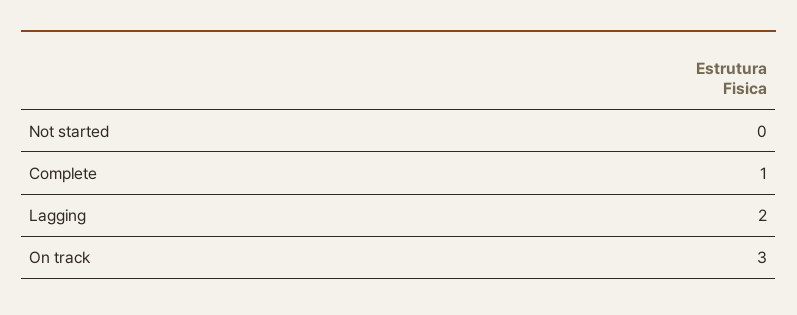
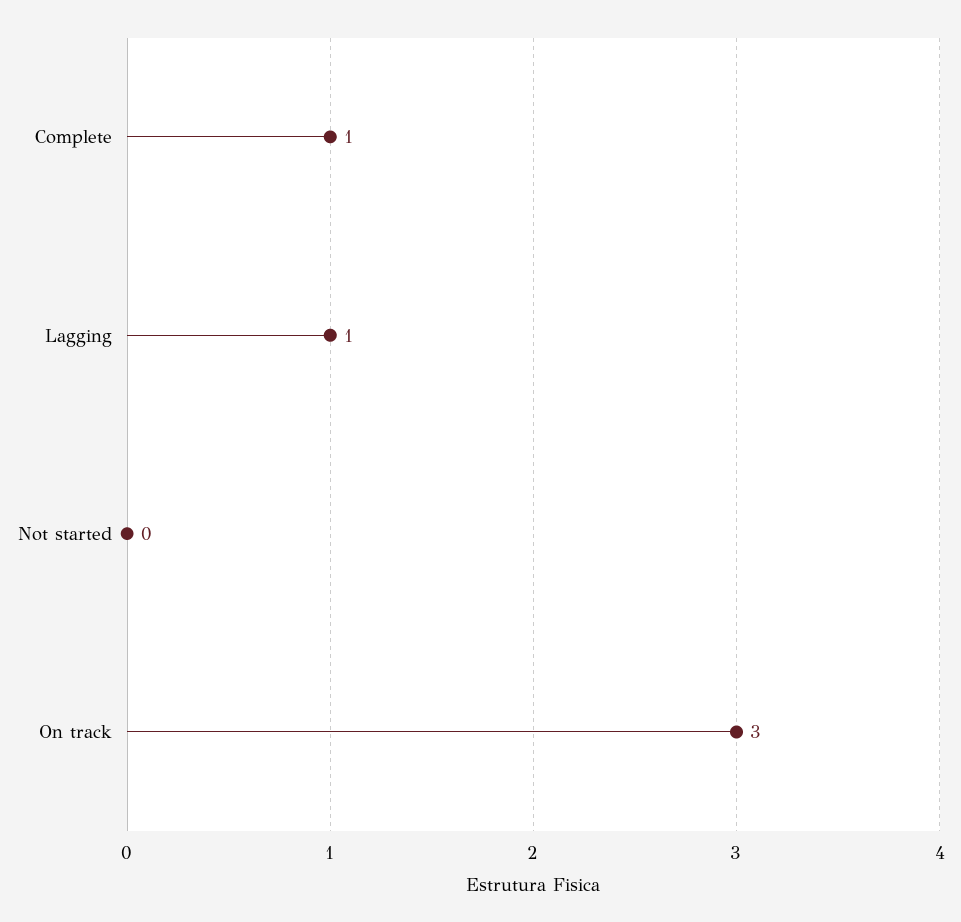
  {
    "Not started": 0,
    "Complete": 1,
-   "Lagging": 2,
+   "Lagging": 1,
    "On track": 3
  }

